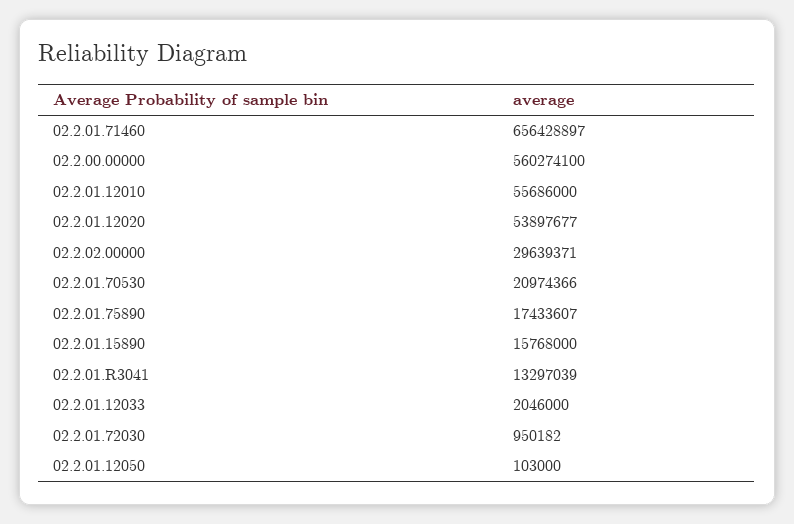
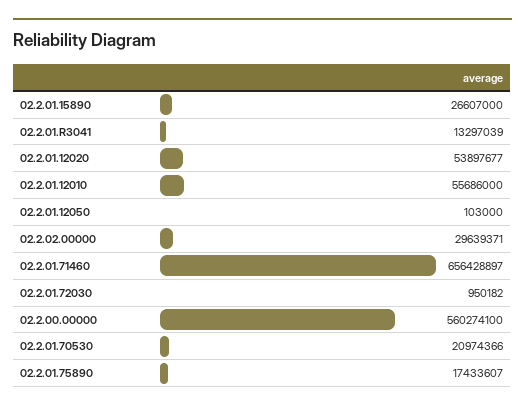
  {
    "02.2.01.71460": 656428897,
    "02.2.00.00000": 560274100,
    "02.2.01.12010": 55686000,
    "02.2.01.12020": 53897677,
    "02.2.02.00000": 29639371,
    "02.2.01.70530": 20974366,
    "02.2.01.75890": 17433607,
-   "02.2.01.15890": 15768000,
+   "02.2.01.15890": 26607000,
    "02.2.01.R3041": 13297039,
-   "02.2.01.12033": 2046000,
    "02.2.01.72030": 950182,
    "02.2.01.12050": 103000
  }

